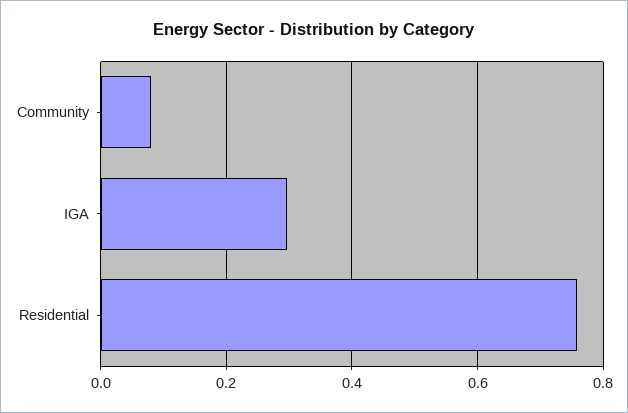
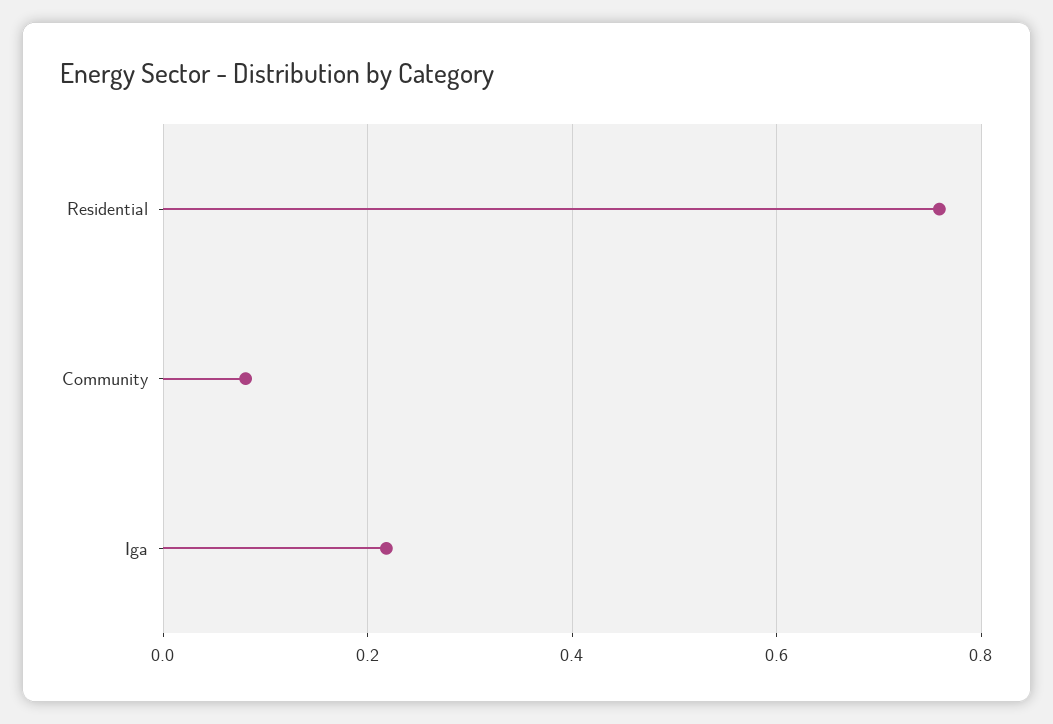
  {
    "Community": 0.08,
-   "IGA": 0.3,
+   "IGA": 0.22,
    "Residential": 0.76
  }

